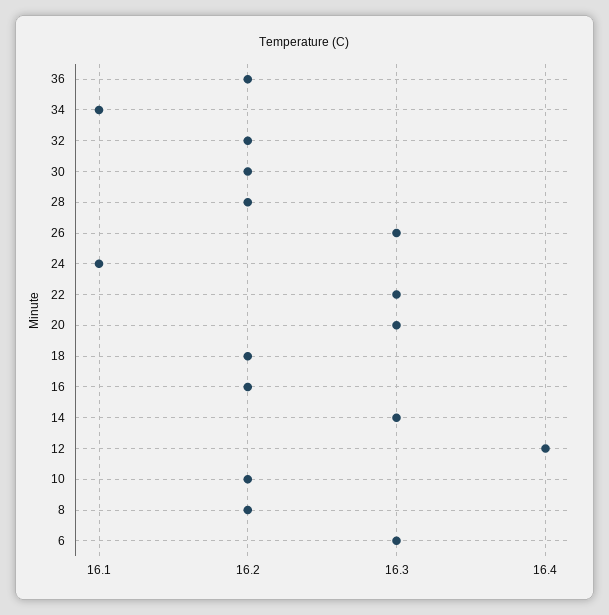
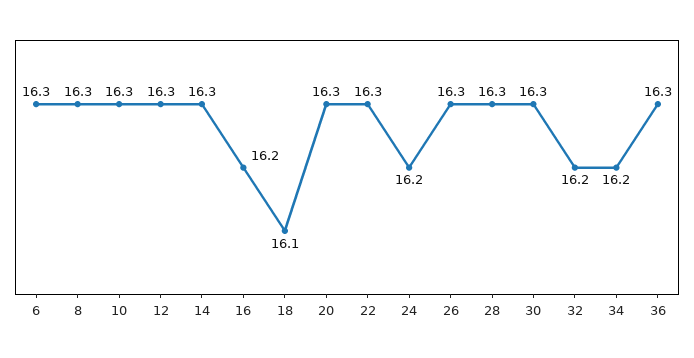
  {
-   "36": 16.2,
+   "36": 16.3,
-   "34": 16.1,
+   "34": 16.2,
    "32": 16.2,
-   "30": 16.2,
+   "30": 16.3,
-   "28": 16.2,
+   "28": 16.3,
    "26": 16.3,
-   "24": 16.1,
+   "24": 16.2,
    "22": 16.3,
    "20": 16.3,
-   "18": 16.2,
+   "18": 16.1,
    "16": 16.2,
    "14": 16.3,
-   "12": 16.4,
+   "12": 16.3,
-   "10": 16.2,
+   "10": 16.3,
-   "8": 16.2,
+   "8": 16.3,
    "6": 16.3
  }

